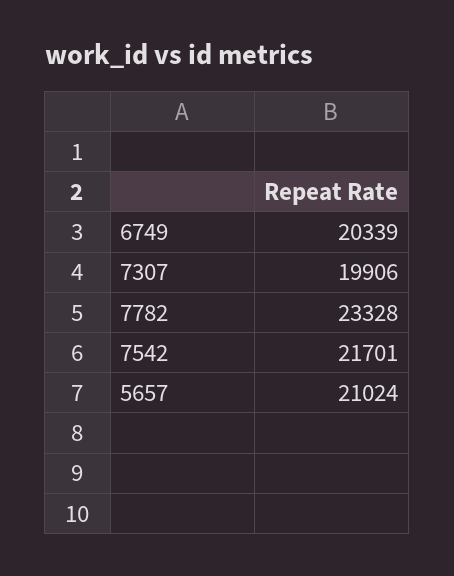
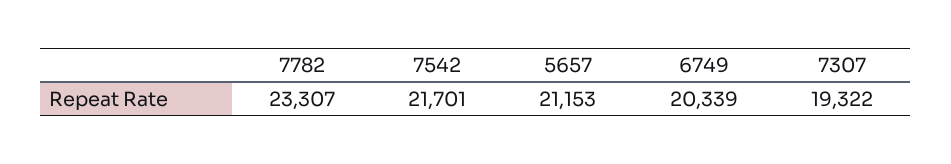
  {
    "6749": 20339,
-   "7307": 19906,
+   "7307": 19322,
-   "7782": 23328,
+   "7782": 23307,
    "7542": 21701,
-   "5657": 21024
+   "5657": 21153
  }

